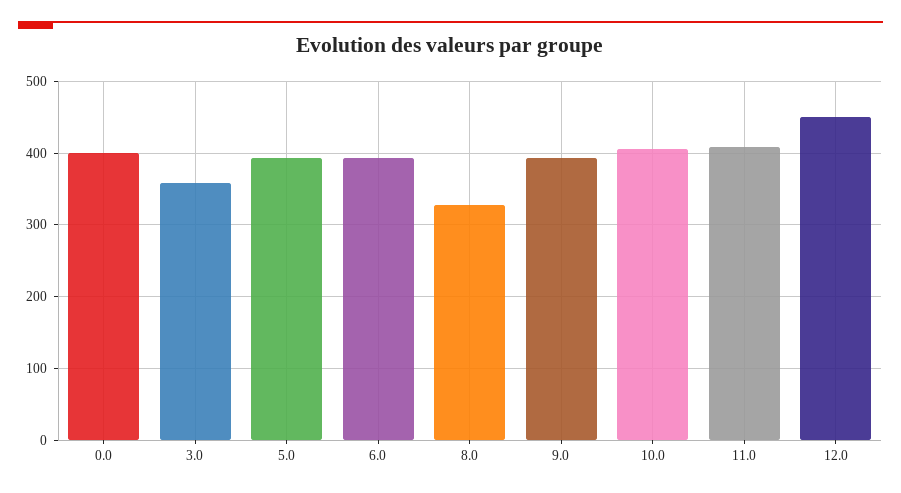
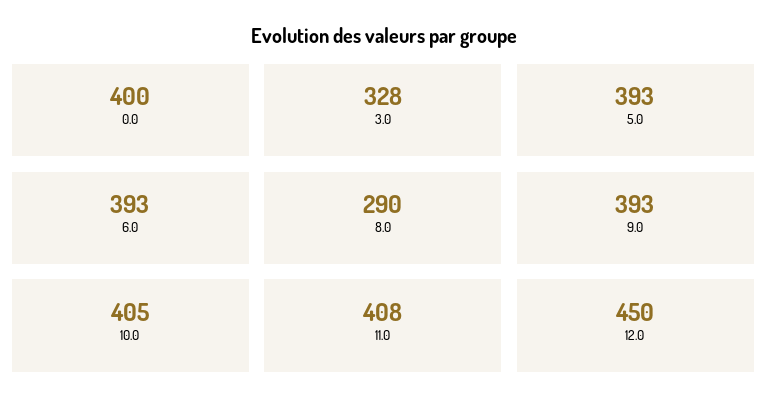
  {
    "0.0": 400,
-   "3.0": 360,
+   "3.0": 328,
    "5.0": 393,
    "6.0": 393,
-   "8.0": 330,
+   "8.0": 290,
    "9.0": 393,
    "10.0": 405,
    "11.0": 408,
    "12.0": 450
  }

